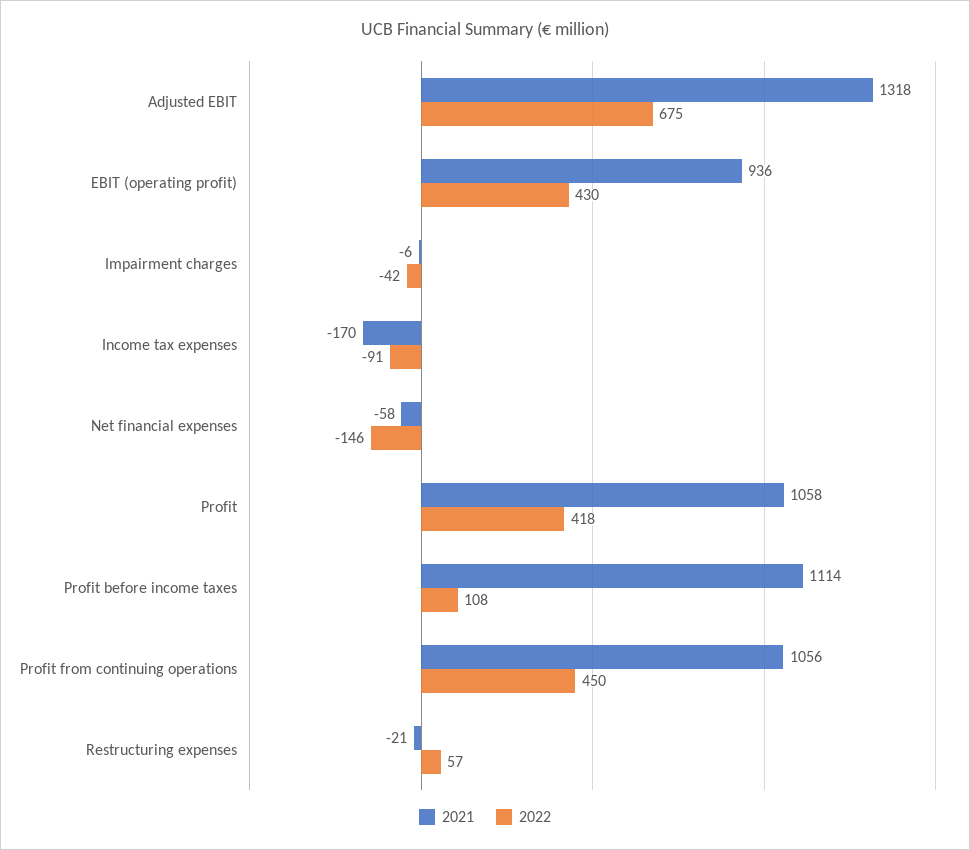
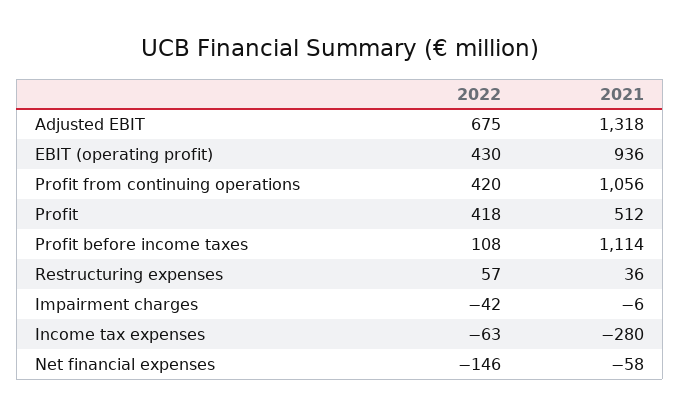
  {
    "2021": {
      "Adjusted EBIT": 1318,
      "EBIT (operating profit)": 936,
      "Impairment charges": -6,
-     "Income tax expenses": -170,
+     "Income tax expenses": -280,
      "Net financial expenses": -58,
-     "Profit": 1058,
+     "Profit": 512,
      "Profit before income taxes": 1114,
      "Profit from continuing operations": 1056,
-     "Restructuring expenses": -21
+     "Restructuring expenses": 36
    },
    "2022": {
      "Adjusted EBIT": 675,
      "EBIT (operating profit)": 430,
      "Impairment charges": -42,
-     "Income tax expenses": -91,
+     "Income tax expenses": -63,
      "Net financial expenses": -146,
      "Profit": 418,
      "Profit before income taxes": 108,
-     "Profit from continuing operations": 450,
+     "Profit from continuing operations": 420,
      "Restructuring expenses": 57
    }
  }

